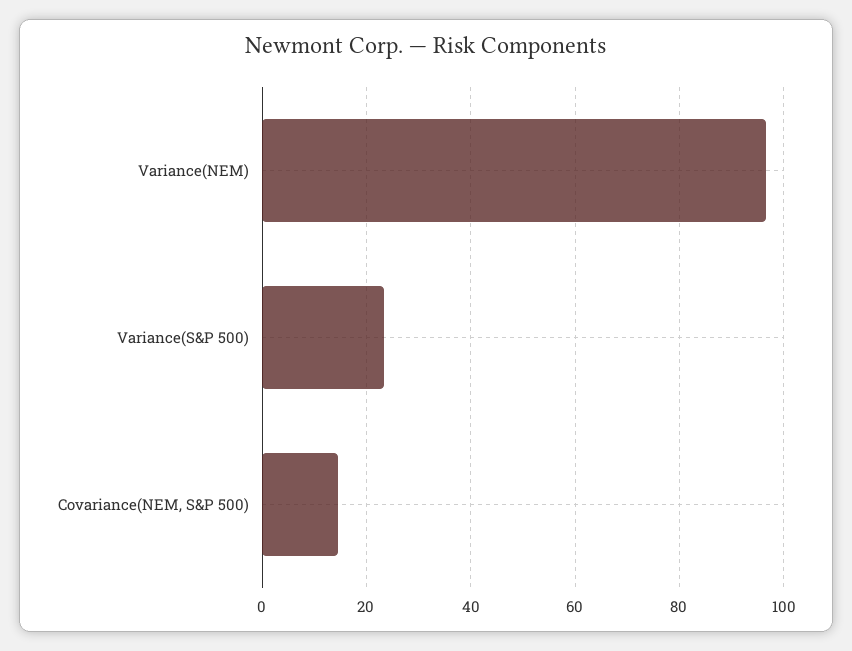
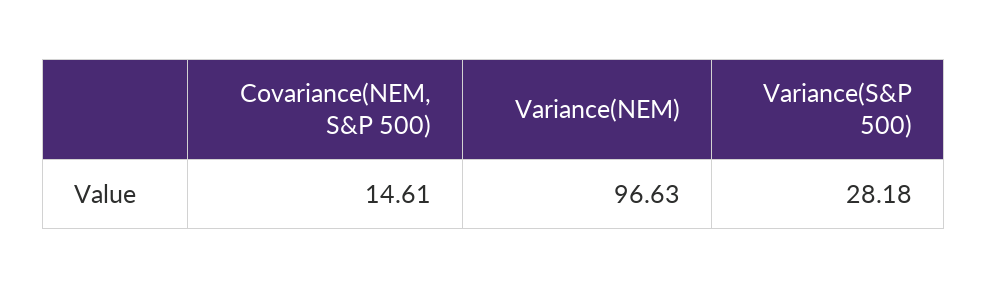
  {
    "Variance(NEM)": 96.63,
-   "Variance(S&P 500)": 24,
+   "Variance(S&P 500)": 28.18,
    "Covariance(NEM, S&P 500)": 14.61
  }

